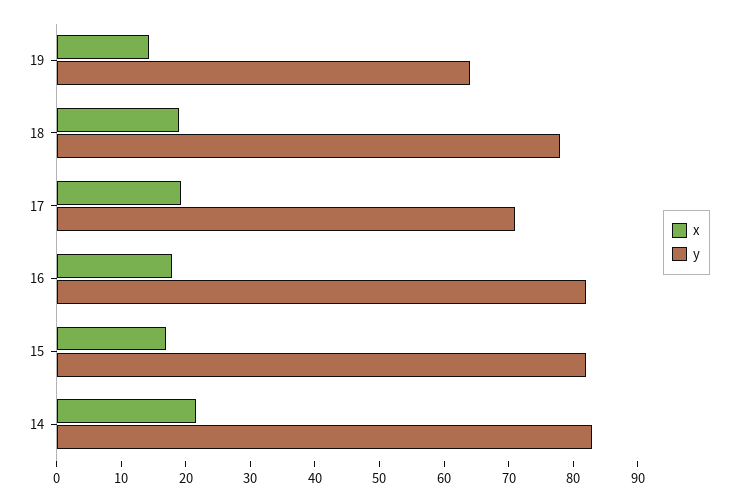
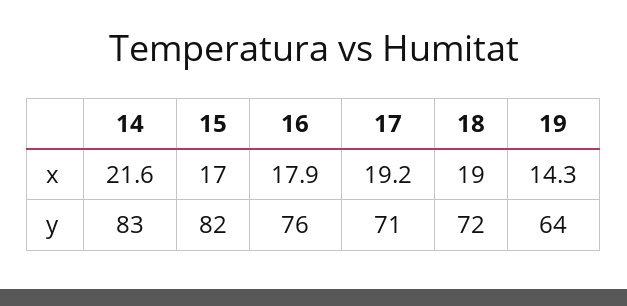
  {
    "x": {
      "19": 14.3,
      "18": 19,
      "17": 19.2,
      "16": 17.9,
      "15": 17,
      "14": 21.6
    },
    "y": {
      "19": 64,
-     "18": 78,
+     "18": 72,
      "17": 71,
-     "16": 82,
+     "16": 76,
      "15": 82,
      "14": 83
    }
  }

